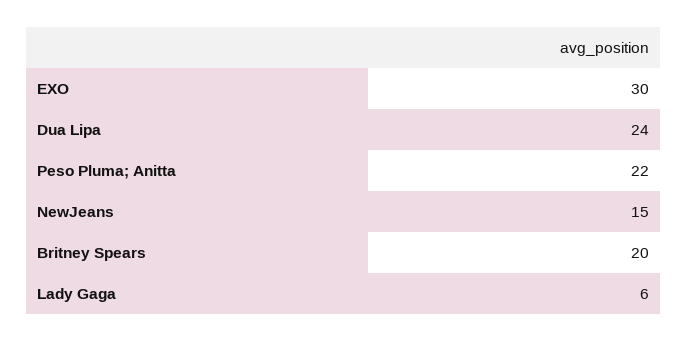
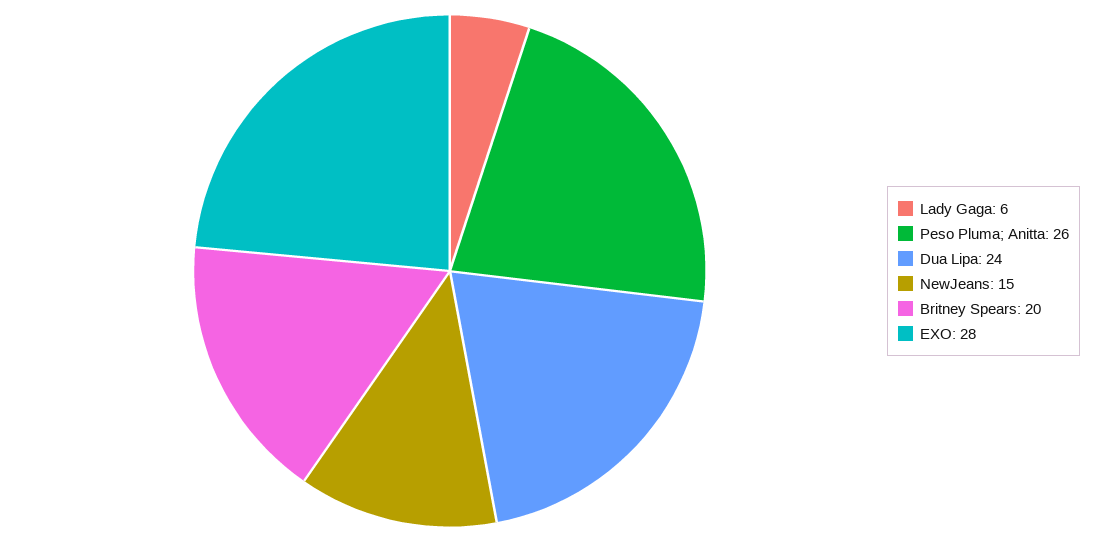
  {
-   "EXO": 30,
+   "EXO": 28,
    "Dua Lipa": 24,
-   "Peso Pluma; Anitta": 22,
+   "Peso Pluma; Anitta": 26,
    "NewJeans": 15,
    "Britney Spears": 20,
    "Lady Gaga": 6
  }

